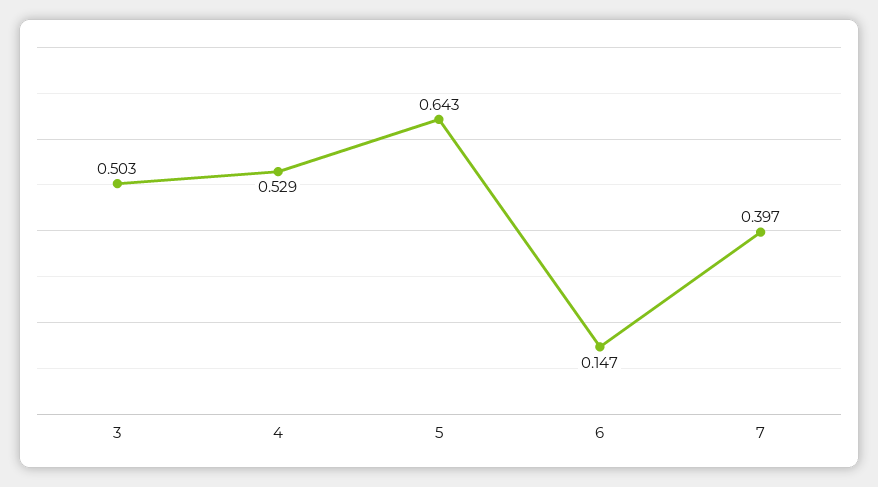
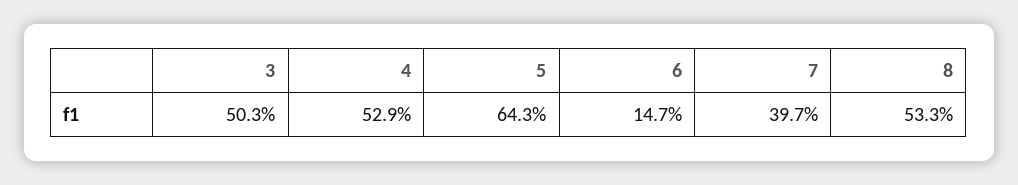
  {
    "3": 0.503,
    "4": 0.529,
    "5": 0.643,
    "6": 0.147,
-   "7": 0.397
+   "7": 0.397,
+   "8": 0.533
  }

